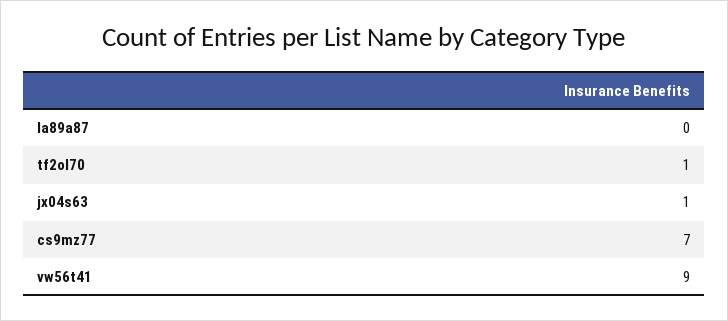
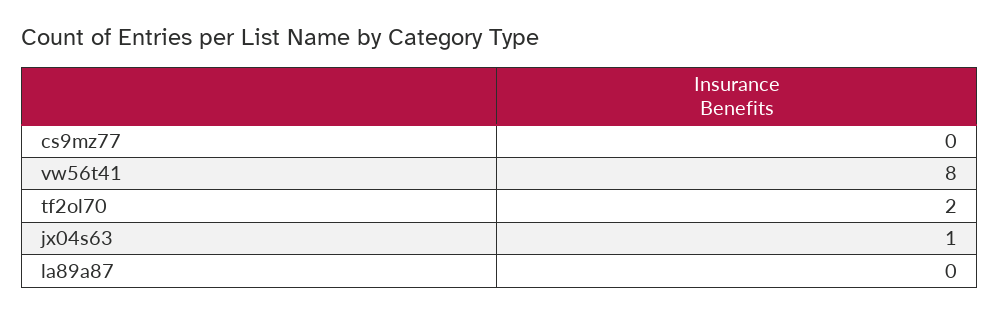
  {
    "la89a87": 0,
-   "tf2ol70": 1,
+   "tf2ol70": 2,
    "jx04s63": 1,
-   "cs9mz77": 7,
+   "cs9mz77": 0,
-   "vw56t41": 9
+   "vw56t41": 8
  }

